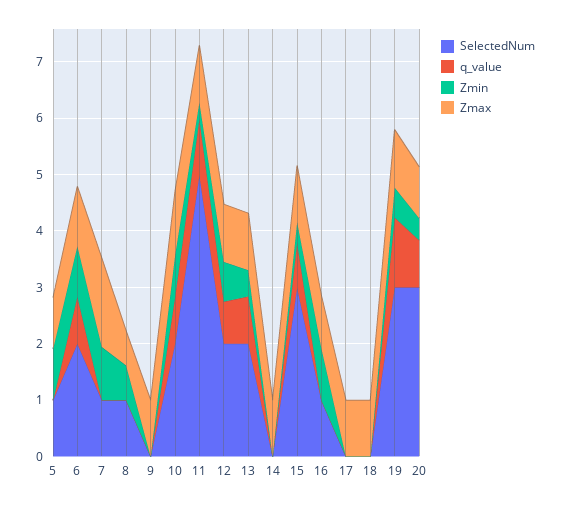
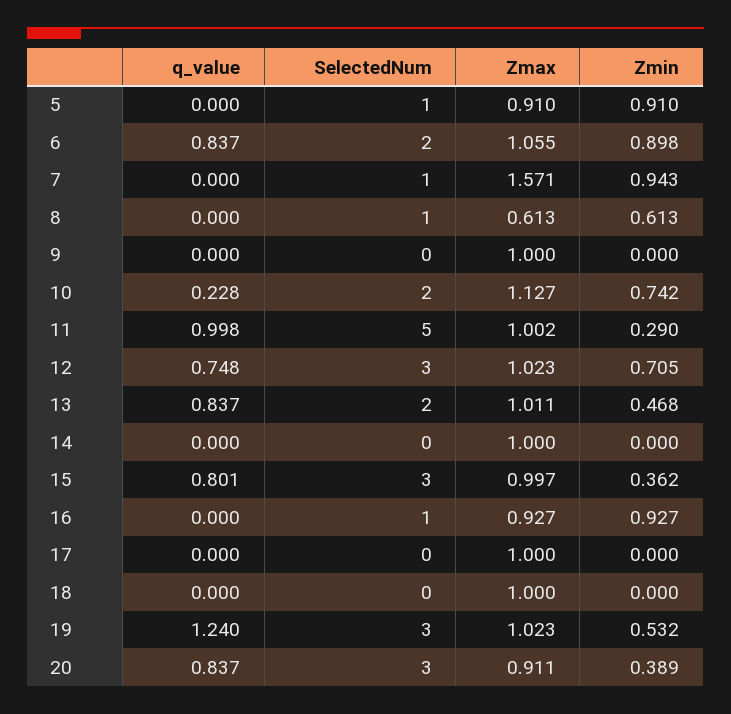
  {
    "SelectedNum": {
      "5": 1,
      "6": 2,
      "7": 1,
      "8": 1,
      "9": 0,
      "10": 2,
      "11": 5,
-     "12": 2,
+     "12": 3,
      "13": 2,
      "14": 0,
      "15": 3,
      "16": 1,
      "17": 0,
      "18": 0,
      "19": 3,
      "20": 3
    },
    "q_value": {
      "5": 0,
      "6": 0.837,
      "7": 0,
      "8": 0,
      "9": 0,
-     "10": 0.8,
+     "10": 0.228,
      "11": 0.998,
      "12": 0.748,
      "13": 0.837,
      "14": 0,
      "15": 0.801,
      "16": 0,
      "17": 0,
      "18": 0,
      "19": 1.24,
      "20": 0.837
    },
    "Zmin": {
      "5": 0.91,
      "6": 0.898,
      "7": 0.943,
      "8": 0.613,
      "9": 0,
      "10": 0.742,
      "11": 0.29,
      "12": 0.705,
      "13": 0.468,
      "14": 0,
      "15": 0.362,
      "16": 0.927,
      "17": 0,
      "18": 0,
      "19": 0.532,
      "20": 0.389
    },
    "Zmax": {
      "5": 0.91,
      "6": 1.055,
      "7": 1.571,
      "8": 0.613,
      "9": 1,
      "10": 1.127,
      "11": 1.002,
      "12": 1.023,
      "13": 1.011,
      "14": 1,
      "15": 0.997,
      "16": 0.927,
      "17": 1,
      "18": 1,
      "19": 1.023,
      "20": 0.911
    }
  }

